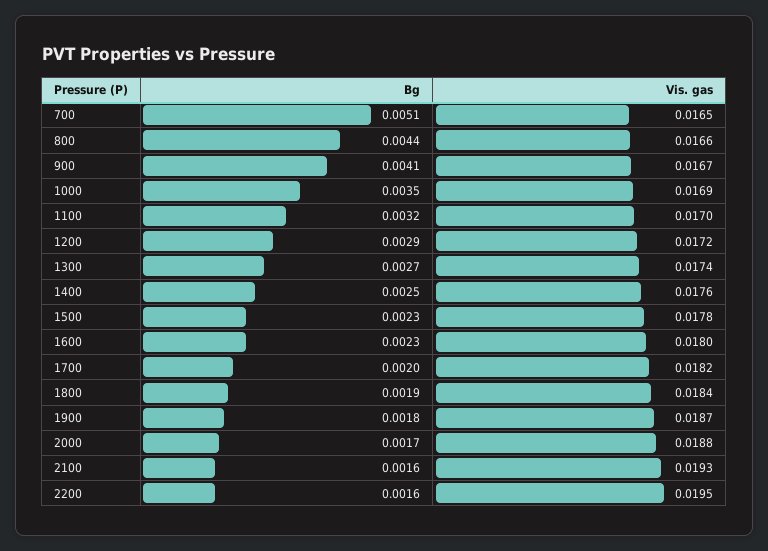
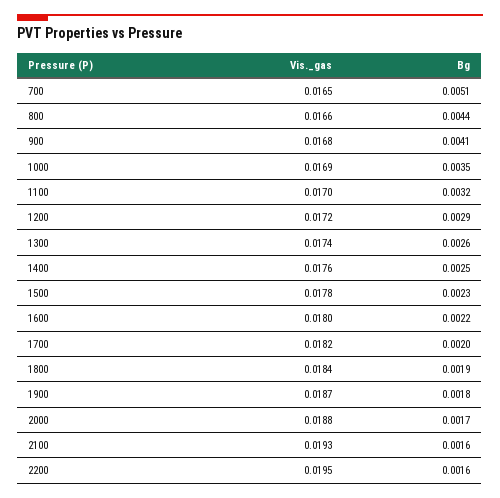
  {
    "Bg": {
      "700": 0.0051,
      "800": 0.0044,
      "900": 0.0041,
      "1000": 0.0035,
      "1100": 0.0032,
      "1200": 0.0029,
-     "1300": 0.0027,
+     "1300": 0.0026,
      "1400": 0.0025,
      "1500": 0.0023,
-     "1600": 0.0023,
+     "1600": 0.0022,
      "1700": 0.002,
      "1800": 0.0019,
      "1900": 0.0018,
      "2000": 0.0017,
      "2100": 0.0016,
      "2200": 0.0016
    },
    "Vis. gas": {
      "700": 0.0165,
      "800": 0.0166,
-     "900": 0.0167,
+     "900": 0.0168,
      "1000": 0.0169,
      "1100": 0.017,
      "1200": 0.0172,
      "1300": 0.0174,
      "1400": 0.0176,
      "1500": 0.0178,
      "1600": 0.018,
      "1700": 0.0182,
      "1800": 0.0184,
      "1900": 0.0187,
      "2000": 0.0188,
      "2100": 0.0193,
      "2200": 0.0195
    }
  }

